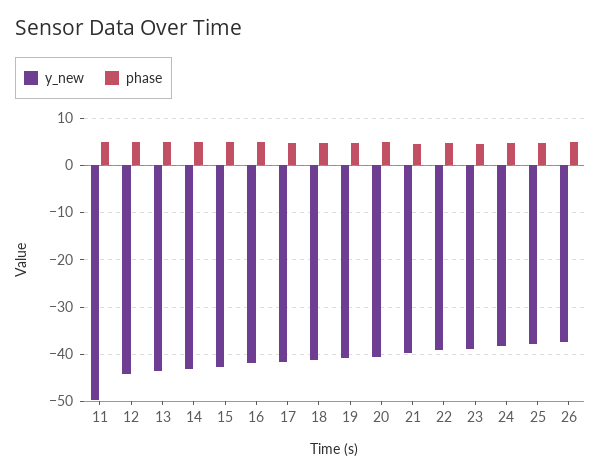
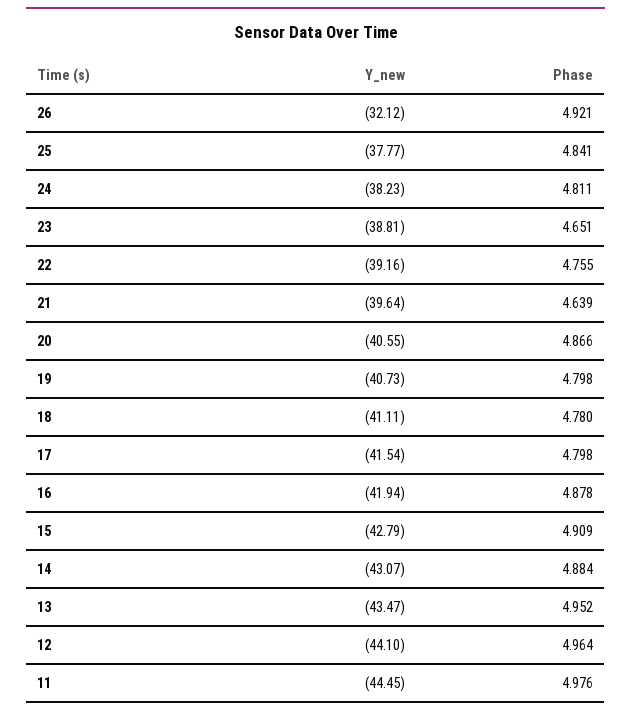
  {
    "y_new": {
-     "11": -50,
+     "11": -44.45,
      "12": -44.1,
      "13": -43.47,
      "14": -43.07,
      "15": -42.79,
      "16": -41.94,
      "17": -41.54,
      "18": -41.11,
      "19": -40.73,
      "20": -40.55,
      "21": -39.64,
      "22": -39.16,
      "23": -38.81,
      "24": -38.23,
      "25": -37.77,
-     "26": -38
+     "26": -32.12
    },
    "phase": {
      "11": 4.976,
      "12": 4.964,
      "13": 4.952,
      "14": 4.884,
      "15": 4.909,
      "16": 4.878,
      "17": 4.798,
      "18": 4.78,
      "19": 4.798,
      "20": 4.866,
      "21": 4.639,
      "22": 4.755,
      "23": 4.651,
      "24": 4.811,
      "25": 4.841,
      "26": 4.921
    }
  }

